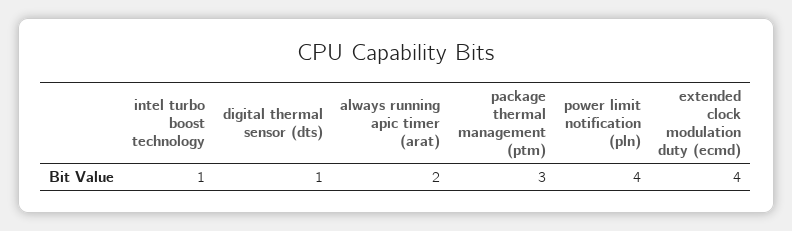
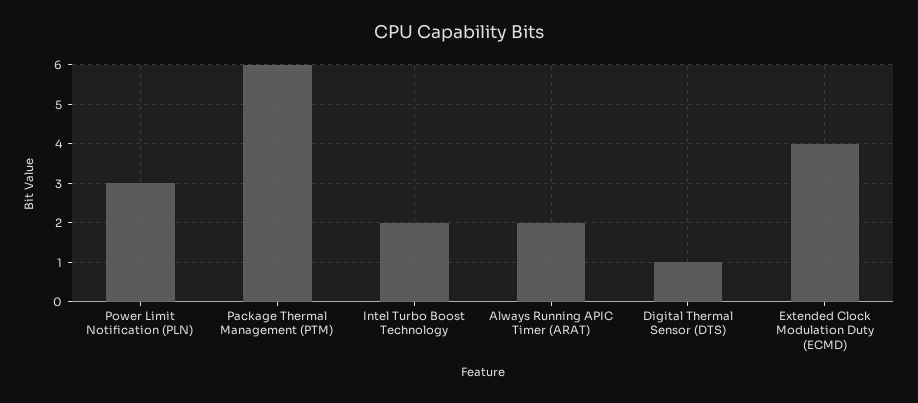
  {
-   "intel turbo boost technology": 1,
+   "intel turbo boost technology": 2,
    "digital thermal sensor (dts)": 1,
    "always running apic timer (arat)": 2,
-   "package thermal management (ptm)": 3,
+   "package thermal management (ptm)": 6,
-   "power limit notification (pln)": 4,
+   "power limit notification (pln)": 3,
    "extended clock modulation duty (ecmd)": 4
  }

